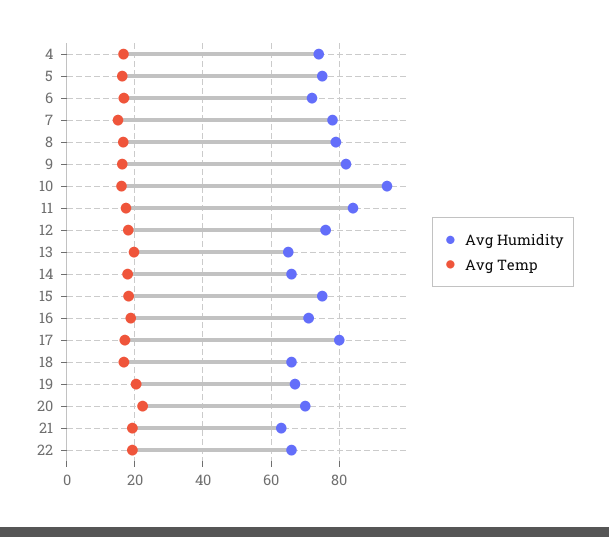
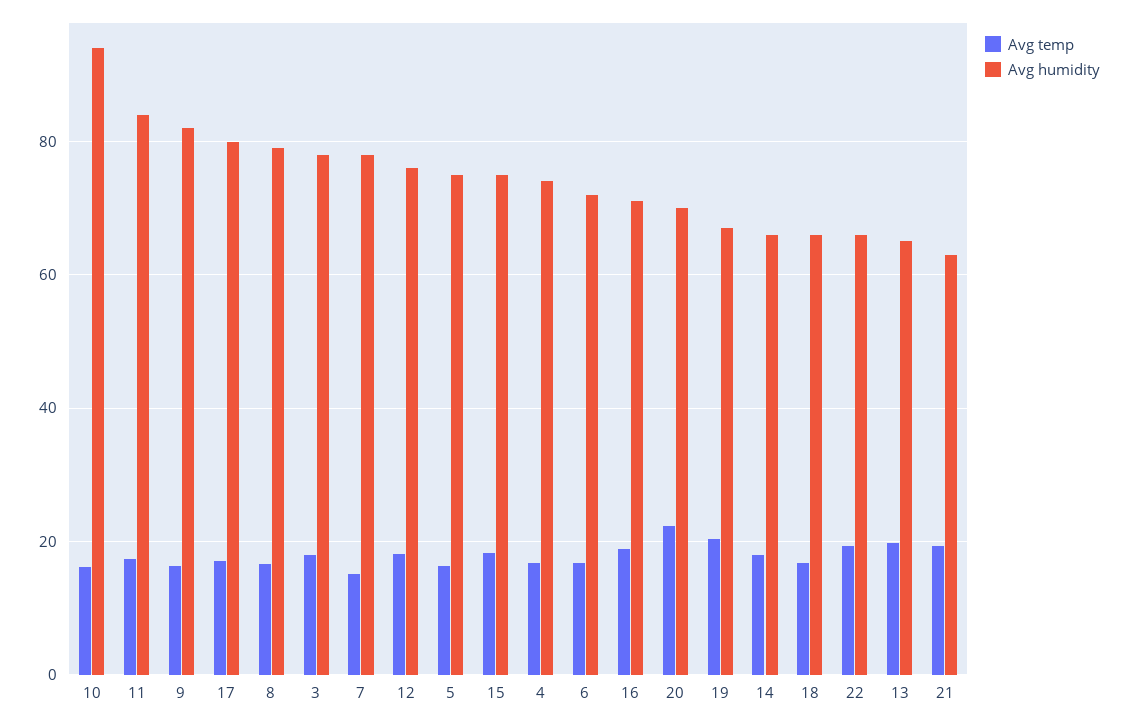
  {
    "Avg Humidity": {
      "4": 74,
      "5": 76,
      "6": 72,
      "7": 78,
      "8": 80,
      "9": 82,
      "10": 94,
      "11": 84,
      "12": 76,
      "13": 66,
      "14": 66,
      "15": 76,
      "16": 72,
      "17": 80,
      "18": 66,
      "19": 68,
      "20": 70,
      "21": 64,
-     "22": 66
+     "22": 66,
+     "3": 78
    },
    "Avg Temp": {
      "4": 16,
      "5": 16,
      "6": 16,
      "7": 16,
      "8": 16,
      "9": 16,
      "10": 16,
      "11": 18,
      "12": 18,
      "13": 20,
      "14": 18,
      "15": 18,
      "16": 18,
      "17": 18,
      "18": 16,
      "19": 20,
      "20": 22,
      "21": 20,
-     "22": 20
+     "22": 20,
+     "3": 18
    }
  }

